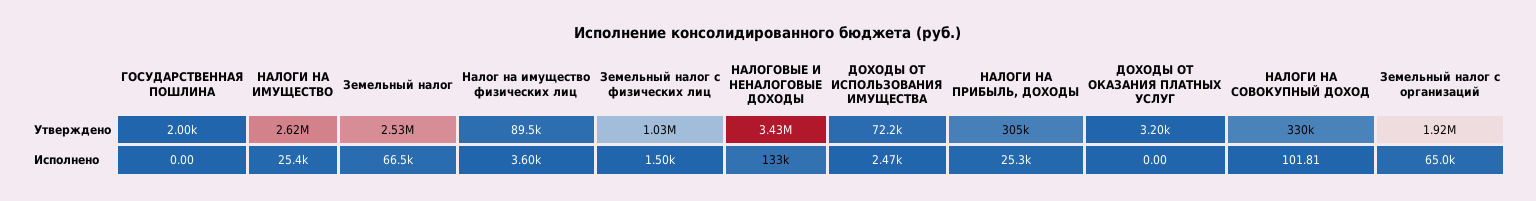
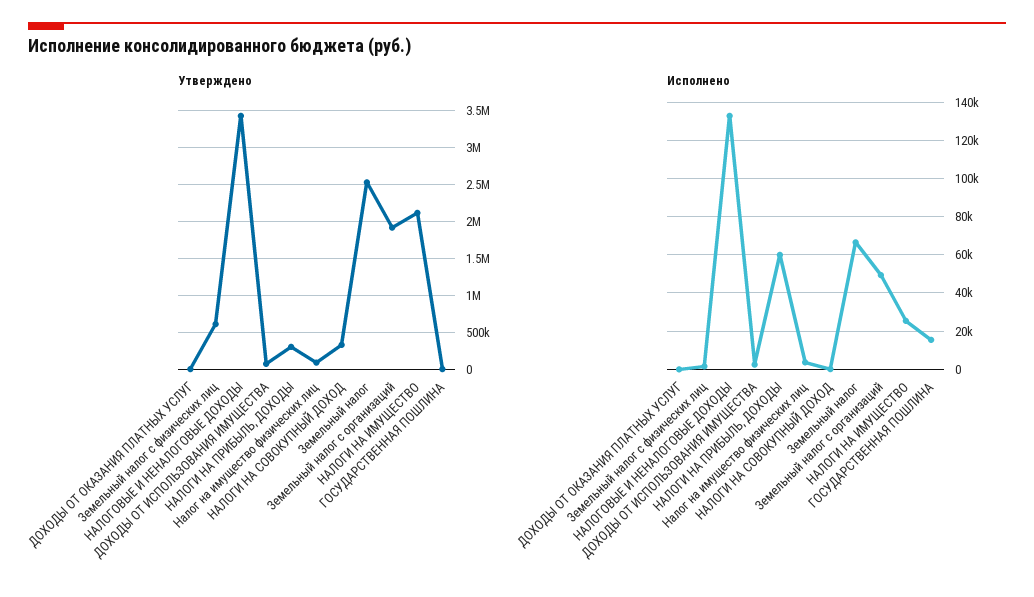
  {
    "Утверждено": {
      "ГОСУДАРСТВЕННАЯ ПОШЛИНА": 2000,
-     "НАЛОГИ НА ИМУЩЕСТВО": 2620000,
+     "НАЛОГИ НА ИМУЩЕСТВО": 2100000,
      "Земельный налог": 2530000,
      "Налог на имущество физических лиц": 89500,
-     "Земельный налог с физических лиц": 1030000,
+     "Земельный налог с физических лиц": 600000,
      "НАЛОГОВЫЕ И НЕНАЛОГОВЫЕ ДОХОДЫ": 3430000,
      "ДОХОДЫ ОТ ИСПОЛЬЗОВАНИЯ ИМУЩЕСТВА": 72200,
      "НАЛОГИ НА ПРИБЫЛЬ, ДОХОДЫ": 305000,
      "ДОХОДЫ ОТ ОКАЗАНИЯ ПЛАТНЫХ УСЛУГ": 3200,
      "НАЛОГИ НА СОВОКУПНЫЙ ДОХОД": 330000,
      "Земельный налог с организаций": 1920000
    },
    "Исполнено": {
-     "ГОСУДАРСТВЕННАЯ ПОШЛИНА": 0,
+     "ГОСУДАРСТВЕННАЯ ПОШЛИНА": 15000,
      "НАЛОГИ НА ИМУЩЕСТВО": 25400,
      "Земельный налог": 66500,
      "Налог на имущество физических лиц": 3600,
      "Земельный налог с физических лиц": 1500,
      "НАЛОГОВЫЕ И НЕНАЛОГОВЫЕ ДОХОДЫ": 133000,
      "ДОХОДЫ ОТ ИСПОЛЬЗОВАНИЯ ИМУЩЕСТВА": 2470,
-     "НАЛОГИ НА ПРИБЫЛЬ, ДОХОДЫ": 25300,
+     "НАЛОГИ НА ПРИБЫЛЬ, ДОХОДЫ": 60000,
      "ДОХОДЫ ОТ ОКАЗАНИЯ ПЛАТНЫХ УСЛУГ": 0,
      "НАЛОГИ НА СОВОКУПНЫЙ ДОХОД": 101.81,
-     "Земельный налог с организаций": 65000
+     "Земельный налог с организаций": 50000
    }
  }

